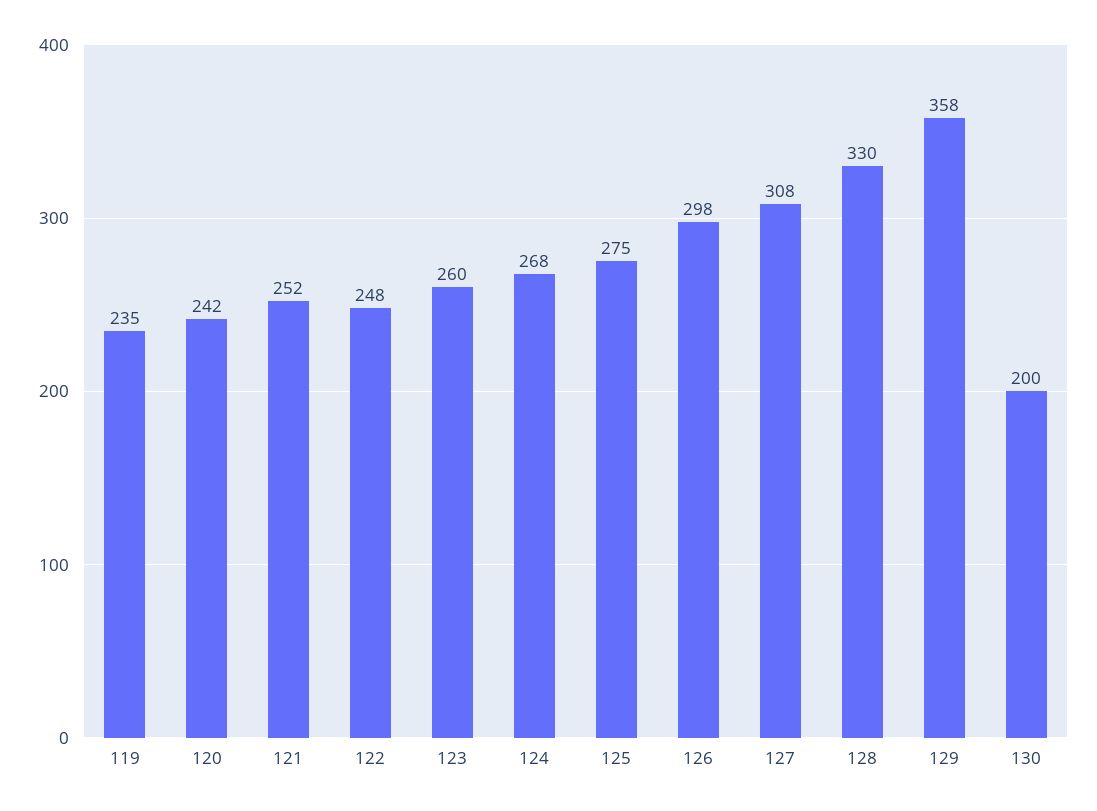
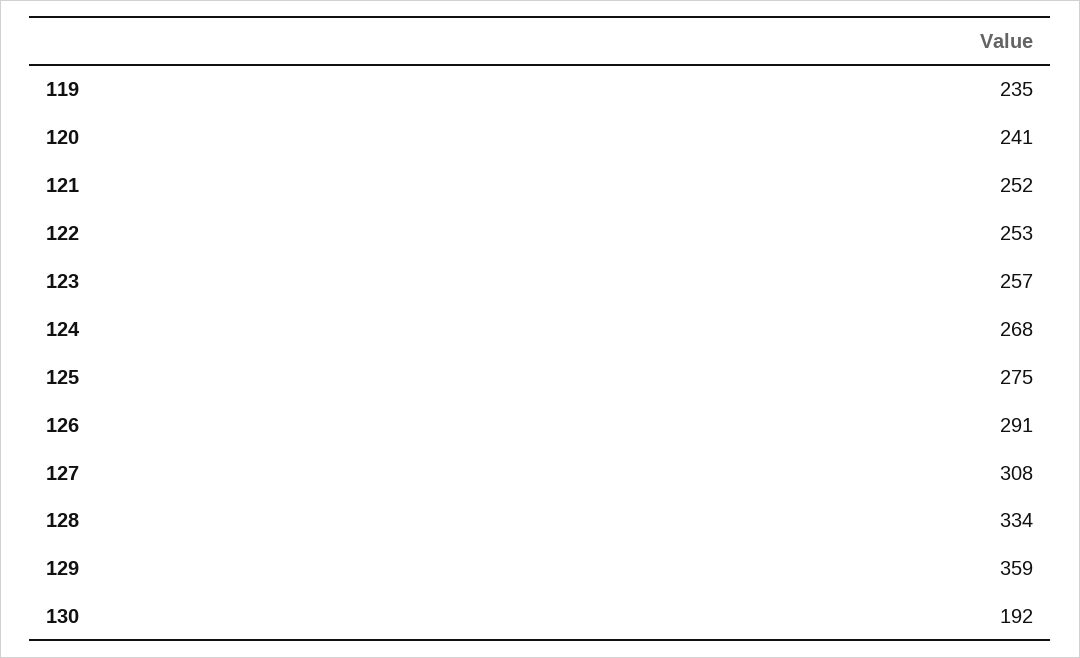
  {
    "119": 235,
-   "120": 242,
+   "120": 241,
    "121": 252,
-   "122": 248,
+   "122": 253,
-   "123": 260,
+   "123": 257,
    "124": 268,
    "125": 275,
-   "126": 298,
+   "126": 291,
    "127": 308,
-   "128": 330,
+   "128": 334,
-   "129": 358,
+   "129": 359,
-   "130": 200
+   "130": 192
  }

